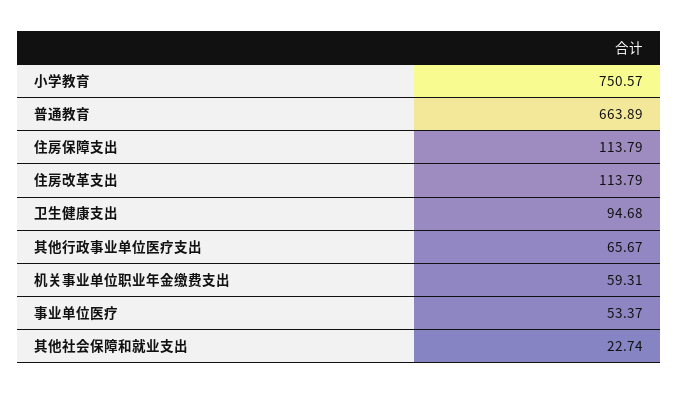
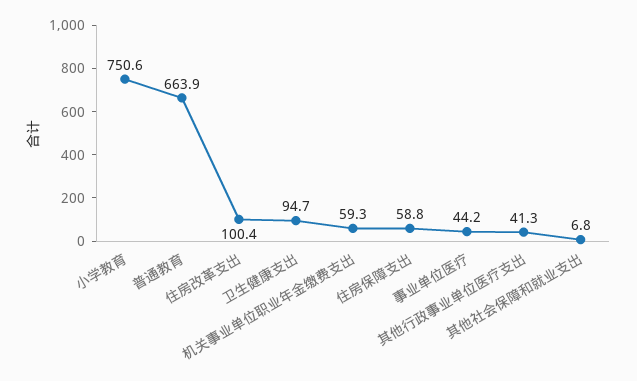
  {
    "小学教育": 750.57,
    "普通教育": 663.89,
-   "住房保障支出": 113.79,
+   "住房保障支出": 58.8,
-   "住房改革支出": 113.79,
+   "住房改革支出": 100.4,
    "卫生健康支出": 94.68,
-   "其他行政事业单位医疗支出": 65.67,
+   "其他行政事业单位医疗支出": 41.3,
    "机关事业单位职业年金缴费支出": 59.31,
-   "事业单位医疗": 53.37,
+   "事业单位医疗": 44.2,
-   "其他社会保障和就业支出": 22.74
+   "其他社会保障和就业支出": 6.8
  }

